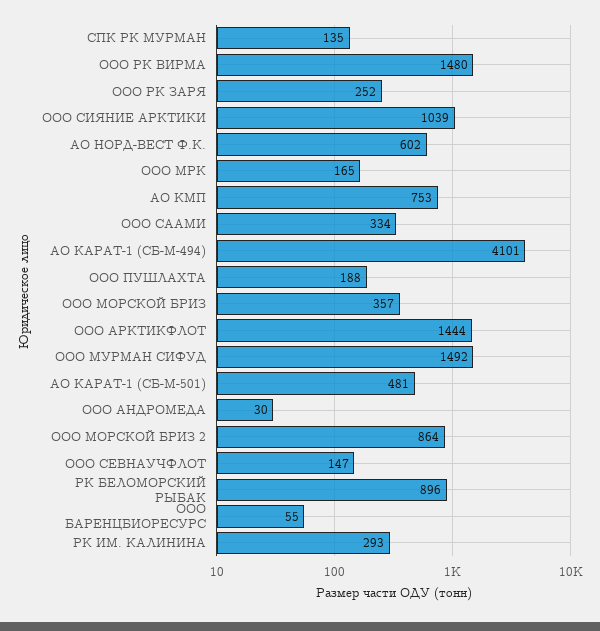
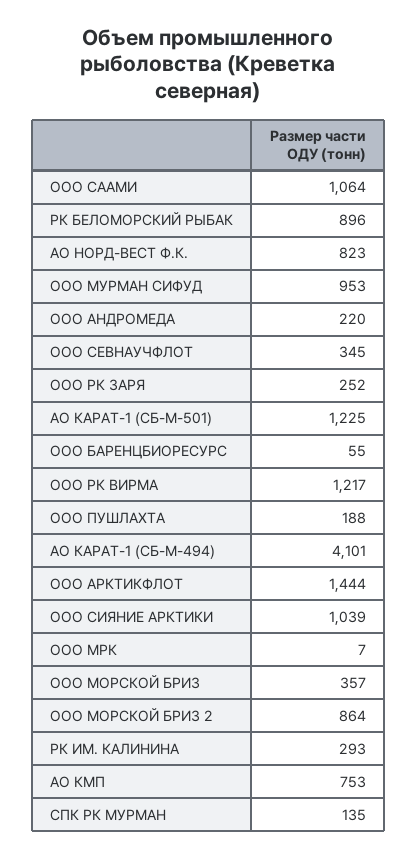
  {
    "СПК РК МУРМАН": 135,
-   "ООО РК ВИРМА": 1480,
+   "ООО РК ВИРМА": 1217,
    "ООО РК ЗАРЯ": 252,
    "ООО СИЯНИЕ АРКТИКИ": 1039,
-   "АО НОРД-ВЕСТ Ф.К.": 602,
+   "АО НОРД-ВЕСТ Ф.К.": 823,
-   "ООО МРК": 165,
+   "ООО МРК": 7,
    "АО КМП": 753,
-   "ООО СААМИ": 334,
+   "ООО СААМИ": 1064,
    "АО КАРАТ-1 (СБ-М-494)": 4101,
    "ООО ПУШЛАХТА": 188,
    "ООО МОРСКОЙ БРИЗ": 357,
    "ООО АРКТИКФЛОТ": 1444,
-   "ООО МУРМАН СИФУД": 1492,
+   "ООО МУРМАН СИФУД": 953,
-   "АО КАРАТ-1 (СБ-М-501)": 481,
+   "АО КАРАТ-1 (СБ-М-501)": 1225,
-   "ООО АНДРОМЕДА": 30,
+   "ООО АНДРОМЕДА": 220,
    "ООО МОРСКОЙ БРИЗ 2": 864,
-   "ООО СЕВНАУЧФЛОТ": 147,
+   "ООО СЕВНАУЧФЛОТ": 345,
    "РК БЕЛОМОРСКИЙ РЫБАК": 896,
    "ООО БАРЕНЦБИОРЕСУРС": 55,
    "РК ИМ. КАЛИНИНА": 293
  }

